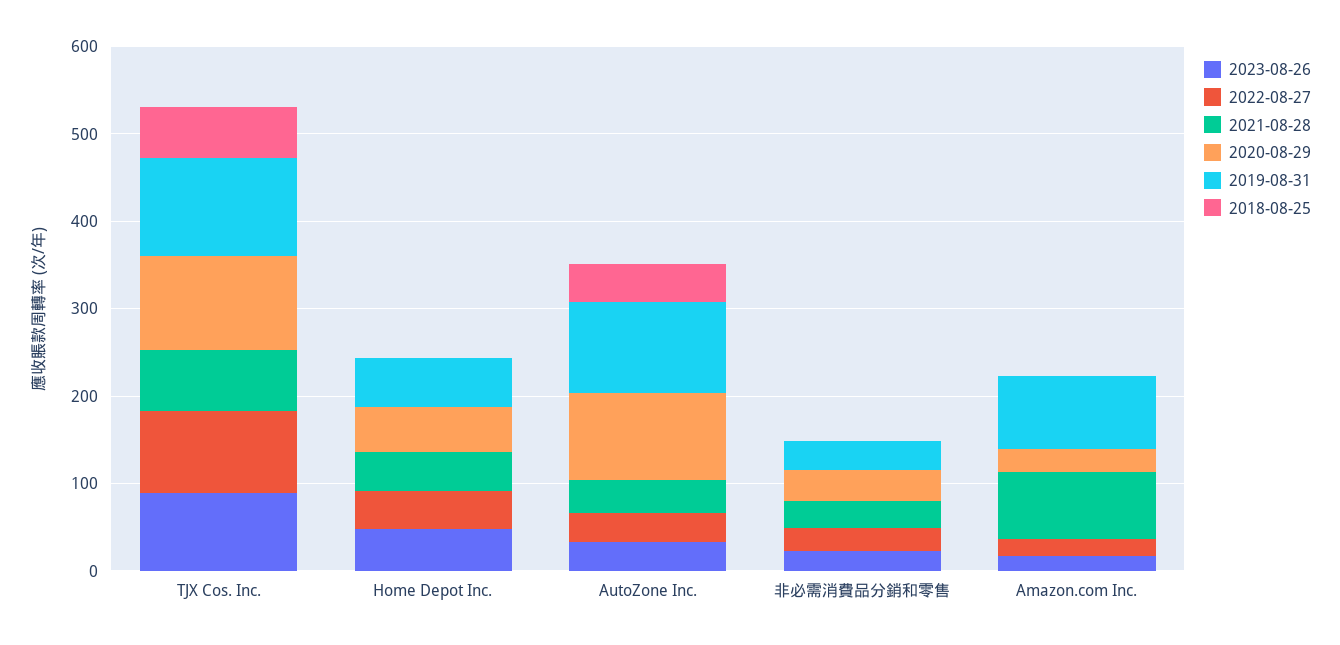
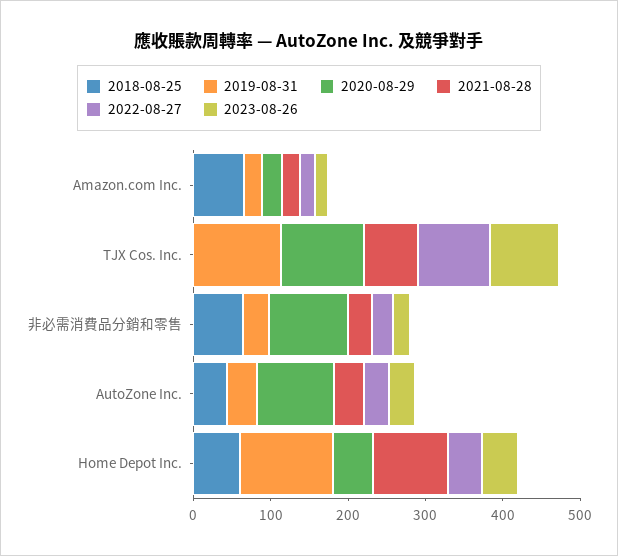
  {
    "2023-08-26": {
      "TJX Cos. Inc.": 80,
      "Home Depot Inc.": 40,
      "AutoZone Inc.": 40,
      "非必需消費品分銷和零售": 20,
      "Amazon.com Inc.": 20
    },
    "2022-08-27": {
      "TJX Cos. Inc.": 100,
      "Home Depot Inc.": 40,
      "AutoZone Inc.": 40,
      "非必需消費品分銷和零售": 20,
      "Amazon.com Inc.": 20
    },
    "2021-08-28": {
      "TJX Cos. Inc.": 60,
-     "Home Depot Inc.": 40,
+     "Home Depot Inc.": 100,
      "AutoZone Inc.": 40,
      "非必需消費品分銷和零售": 40,
-     "Amazon.com Inc.": 80
+     "Amazon.com Inc.": 20
    },
    "2020-08-29": {
      "TJX Cos. Inc.": 100,
      "Home Depot Inc.": 60,
      "AutoZone Inc.": 100,
-     "非必需消費品分銷和零售": 40,
+     "非必需消費品分銷和零售": 100,
      "Amazon.com Inc.": 20
    },
    "2019-08-31": {
      "TJX Cos. Inc.": 120,
-     "Home Depot Inc.": 60,
+     "Home Depot Inc.": 120,
-     "AutoZone Inc.": 100,
+     "AutoZone Inc.": 40,
      "非必需消費品分銷和零售": 40,
-     "Amazon.com Inc.": 80
+     "Amazon.com Inc.": 20
    },
    "2018-08-25": {
-     "TJX Cos. Inc.": 60,
+     "TJX Cos. Inc.": 0,
-     "Home Depot Inc.": 0,
+     "Home Depot Inc.": 60,
      "AutoZone Inc.": 40,
-     "非必需消費品分銷和零售": 0,
+     "非必需消費品分銷和零售": 60,
-     "Amazon.com Inc.": 0
+     "Amazon.com Inc.": 60
    }
  }

